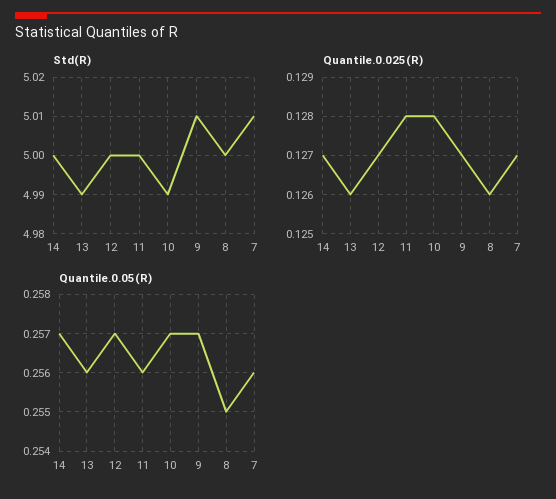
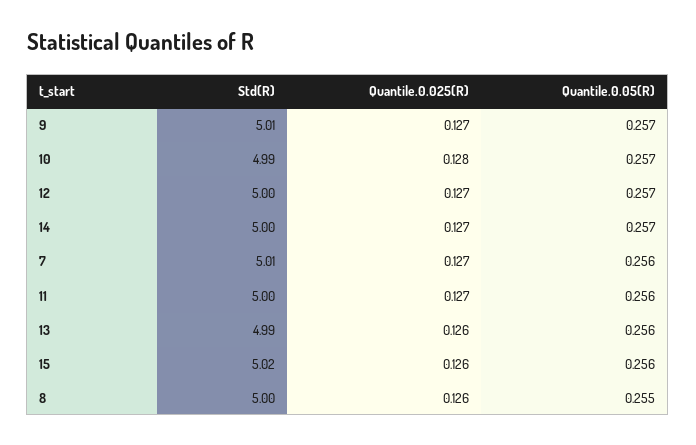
  {
    "Std(R)": {
      "14": 5,
      "13": 4.99,
      "12": 5,
      "11": 5,
      "10": 4.99,
      "9": 5.01,
      "8": 5,
-     "7": 5.01
+     "7": 5.01,
+     "15": 5.02
    },
    "Quantile.0.025(R)": {
      "14": 0.127,
      "13": 0.126,
      "12": 0.127,
-     "11": 0.128,
+     "11": 0.127,
      "10": 0.128,
      "9": 0.127,
      "8": 0.126,
-     "7": 0.127
+     "7": 0.127,
+     "15": 0.126
    },
    "Quantile.0.05(R)": {
      "14": 0.257,
      "13": 0.256,
      "12": 0.257,
      "11": 0.256,
      "10": 0.257,
      "9": 0.257,
      "8": 0.255,
-     "7": 0.256
+     "7": 0.256,
+     "15": 0.256
    }
  }

